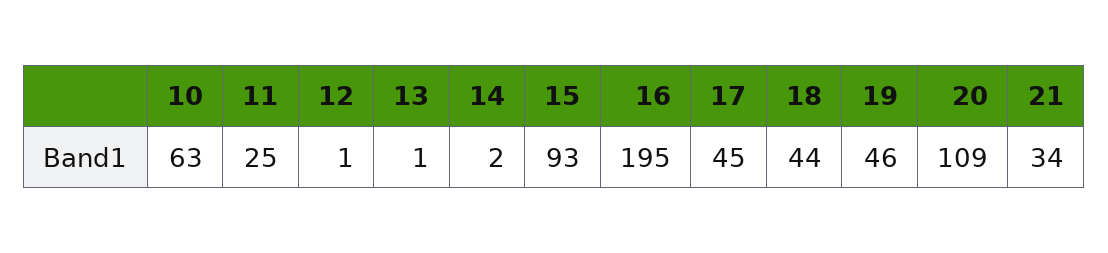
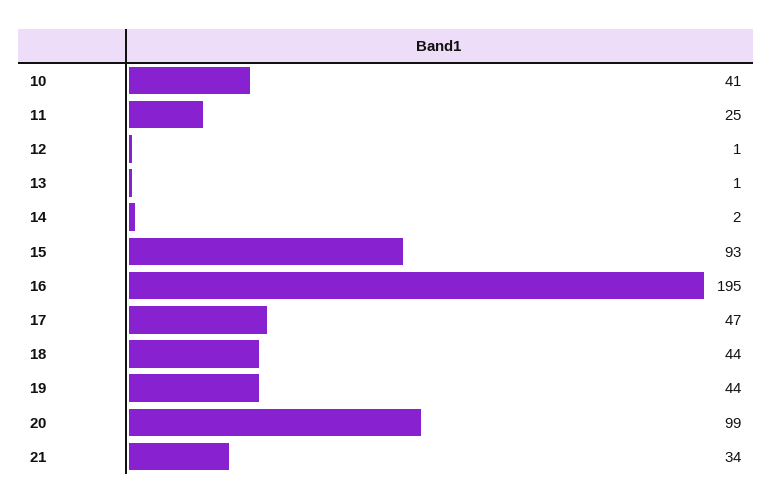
  {
-   "10": 63,
+   "10": 41,
    "11": 25,
    "12": 1,
    "13": 1,
    "14": 2,
    "15": 93,
    "16": 195,
-   "17": 45,
+   "17": 47,
    "18": 44,
-   "19": 46,
+   "19": 44,
-   "20": 109,
+   "20": 99,
    "21": 34
  }

